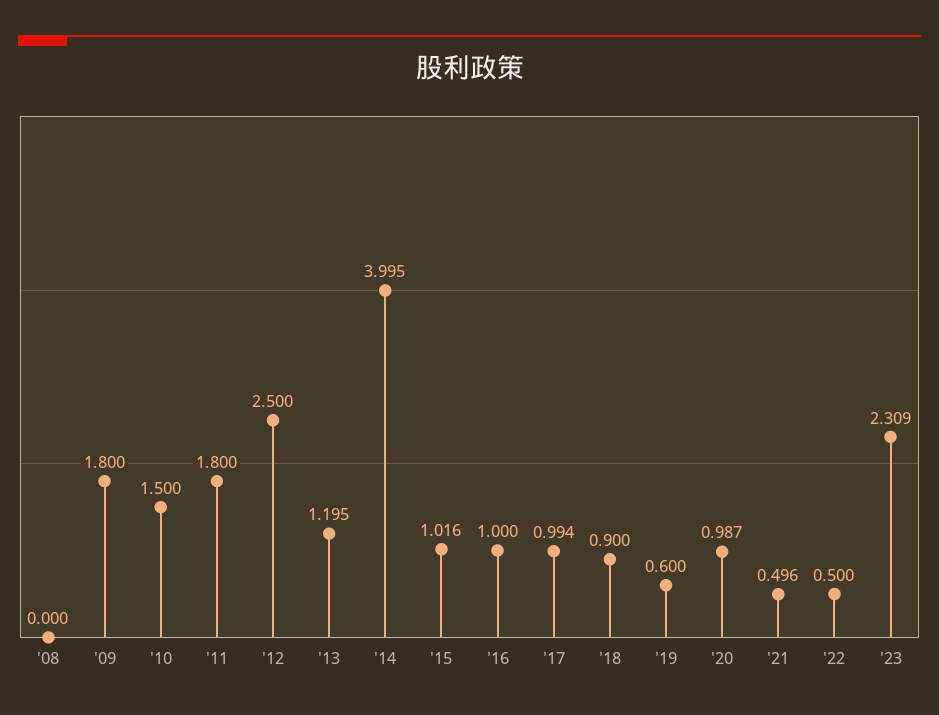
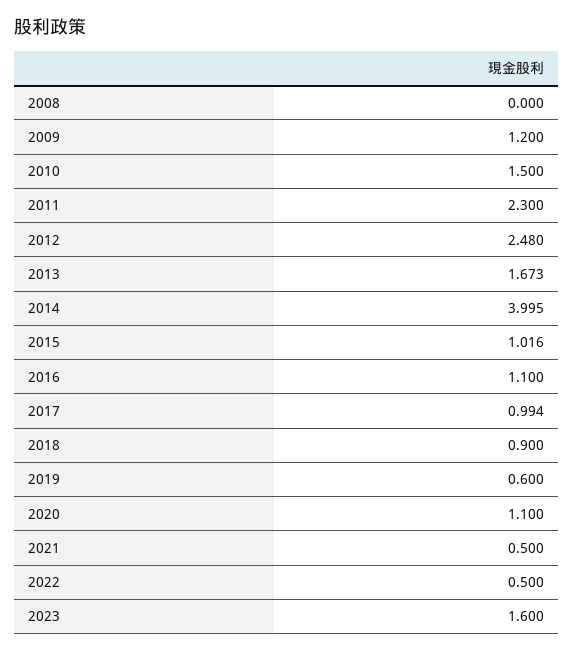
  {
    "'08": 0,
-   "'09": 1.8,
+   "'09": 1.2,
    "'10": 1.5,
-   "'11": 1.8,
+   "'11": 2.3,
-   "'12": 2.5,
+   "'12": 2.48,
-   "'13": 1.195,
+   "'13": 1.673,
    "'14": 3.995,
    "'15": 1.016,
-   "'16": 1,
+   "'16": 1.1,
    "'17": 0.994,
    "'18": 0.9,
    "'19": 0.6,
-   "'20": 0.987,
+   "'20": 1.1,
-   "'21": 0.496,
+   "'21": 0.5,
    "'22": 0.5,
-   "'23": 2.309
+   "'23": 1.6
  }

